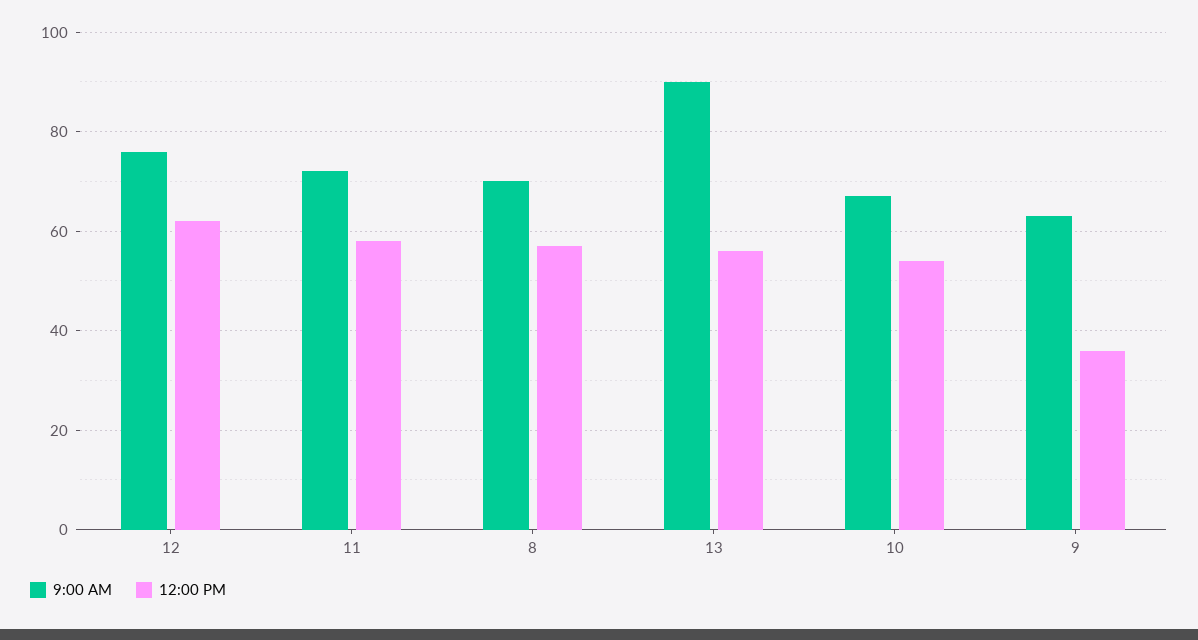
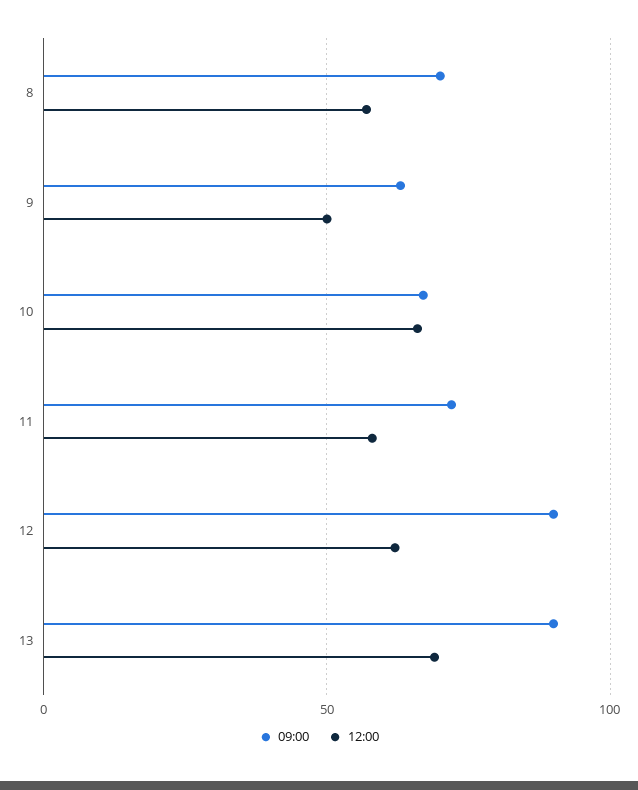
  {
    "9:00 AM": {
-     "12": 75,
+     "12": 90,
      "11": 70,
      "8": 70,
      "13": 90,
      "10": 65,
      "9": 65
    },
    "12:00 PM": {
      "12": 60,
      "11": 60,
      "8": 55,
-     "13": 55,
+     "13": 70,
-     "10": 55,
+     "10": 65,
-     "9": 35
+     "9": 50
    }
  }

